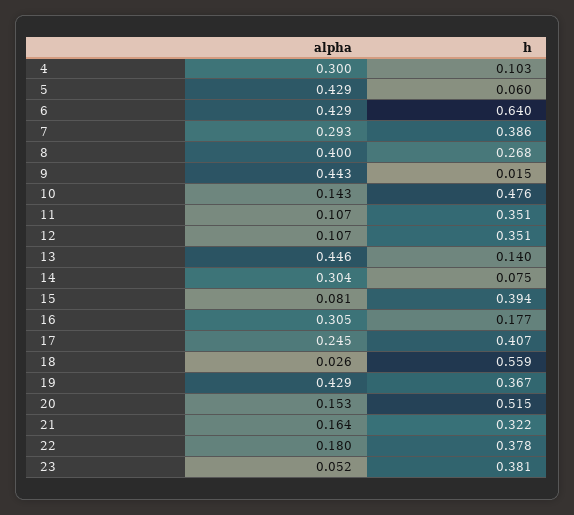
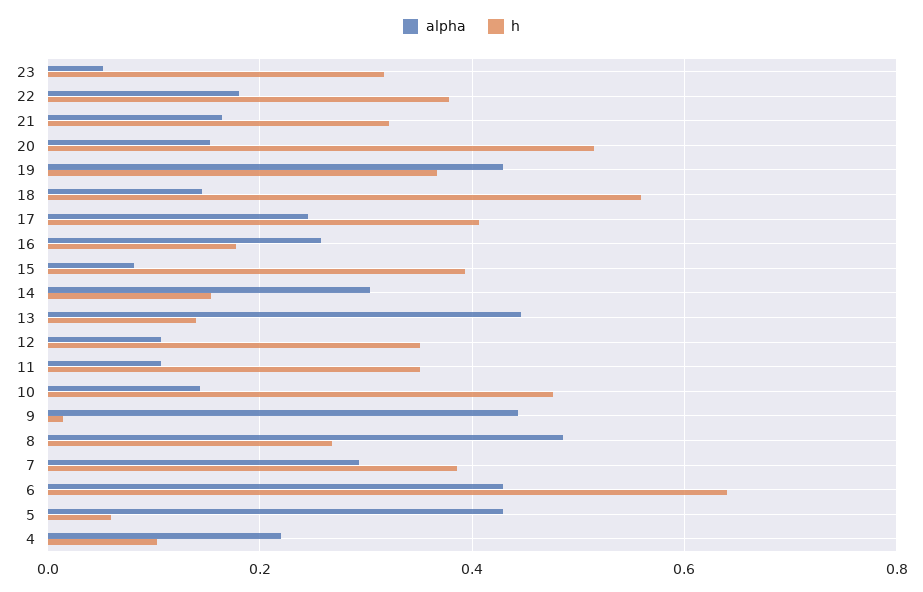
  {
    "alpha": {
-     "4": 0.3,
+     "4": 0.22,
      "5": 0.429,
      "6": 0.429,
      "7": 0.293,
-     "8": 0.4,
+     "8": 0.48,
      "9": 0.443,
      "10": 0.143,
      "11": 0.107,
      "12": 0.107,
      "13": 0.446,
      "14": 0.304,
      "15": 0.081,
-     "16": 0.305,
+     "16": 0.26,
      "17": 0.245,
-     "18": 0.026,
+     "18": 0.14,
      "19": 0.429,
      "20": 0.153,
      "21": 0.164,
      "22": 0.18,
      "23": 0.052
    },
    "h": {
      "4": 0.103,
      "5": 0.06,
      "6": 0.64,
      "7": 0.386,
      "8": 0.268,
      "9": 0.015,
      "10": 0.476,
      "11": 0.351,
      "12": 0.351,
      "13": 0.14,
-     "14": 0.075,
+     "14": 0.16,
      "15": 0.394,
      "16": 0.177,
      "17": 0.407,
      "18": 0.559,
      "19": 0.367,
      "20": 0.515,
      "21": 0.322,
      "22": 0.378,
-     "23": 0.381
+     "23": 0.32
    }
  }

